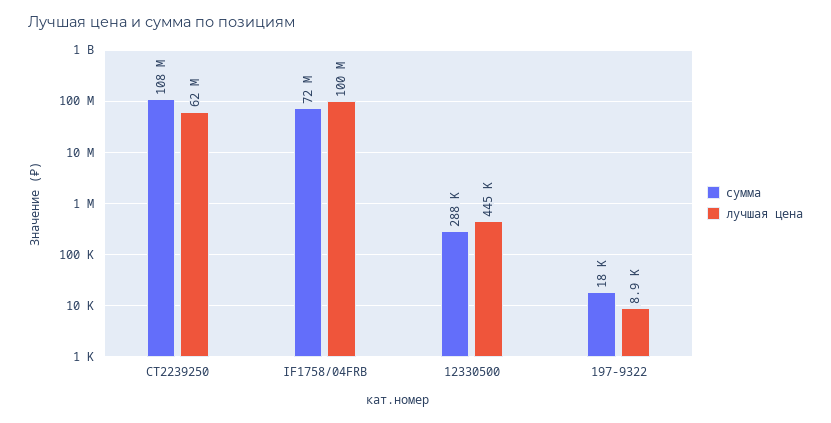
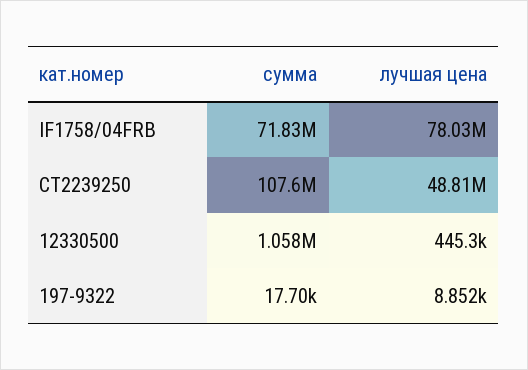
  {
    "сумма": {
      "CT2239250": 107600000,
      "IF1758/04FRB": 71830000,
-     "12330500": 288000,
+     "12330500": 1058000,
      "197-9322": 17700
    },
    "лучшая цена": {
-     "CT2239250": 62000000,
+     "CT2239250": 48810000,
-     "IF1758/04FRB": 100000000,
+     "IF1758/04FRB": 78030000,
      "12330500": 445300,
      "197-9322": 8852
    }
  }

